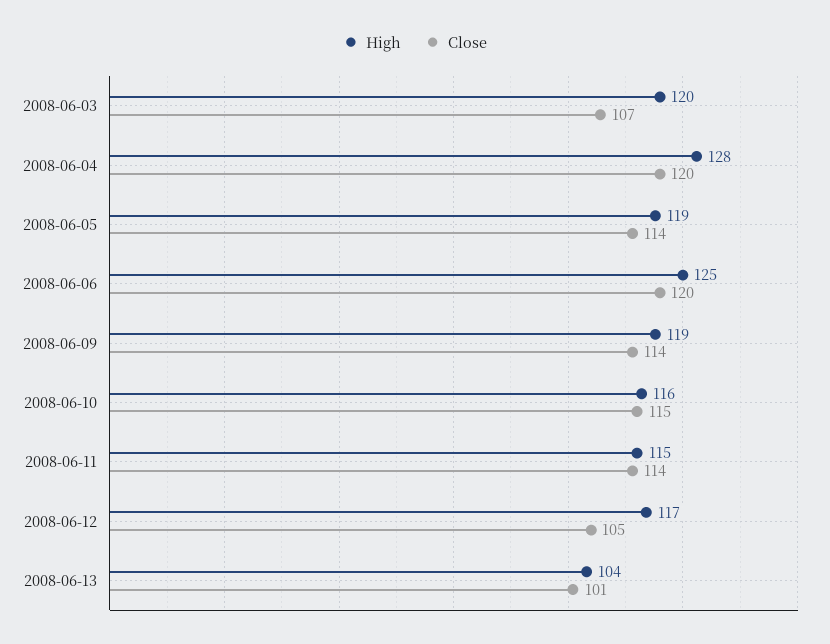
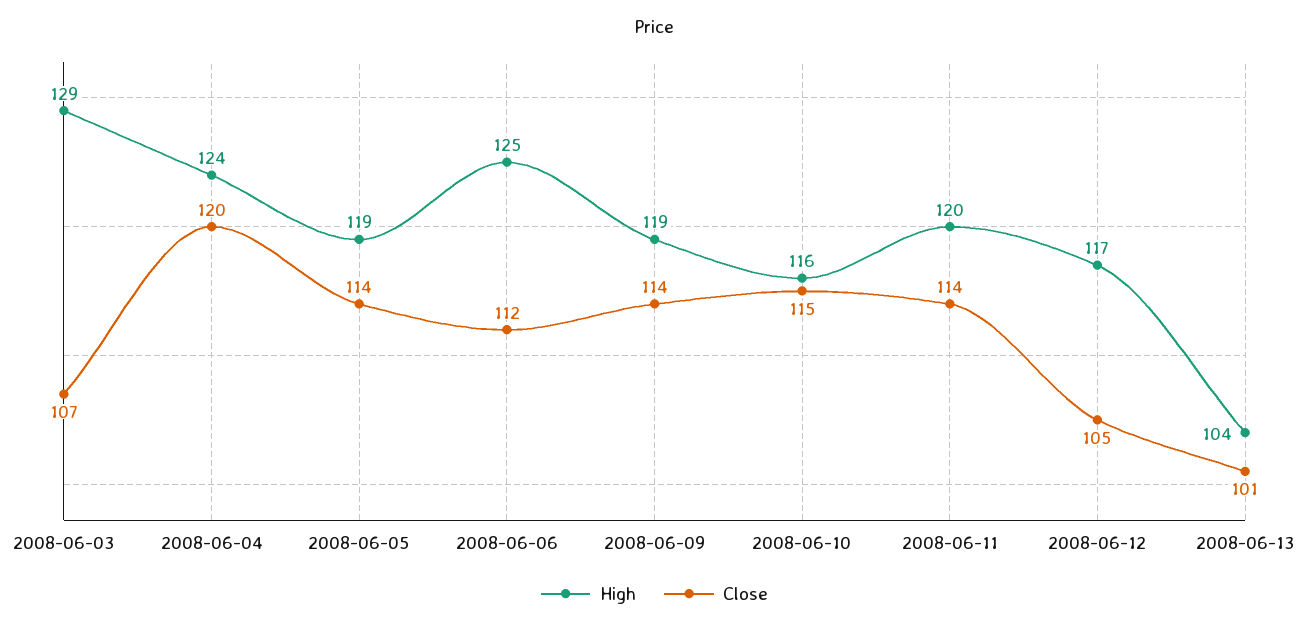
  {
    "High": {
-     "2008-06-03": 120,
+     "2008-06-03": 129,
-     "2008-06-04": 128,
+     "2008-06-04": 124,
      "2008-06-05": 119,
      "2008-06-06": 125,
      "2008-06-09": 119,
      "2008-06-10": 116,
-     "2008-06-11": 115,
+     "2008-06-11": 120,
      "2008-06-12": 117,
      "2008-06-13": 104
    },
    "Close": {
      "2008-06-03": 107,
      "2008-06-04": 120,
      "2008-06-05": 114,
-     "2008-06-06": 120,
+     "2008-06-06": 112,
      "2008-06-09": 114,
      "2008-06-10": 115,
      "2008-06-11": 114,
      "2008-06-12": 105,
      "2008-06-13": 101
    }
  }

